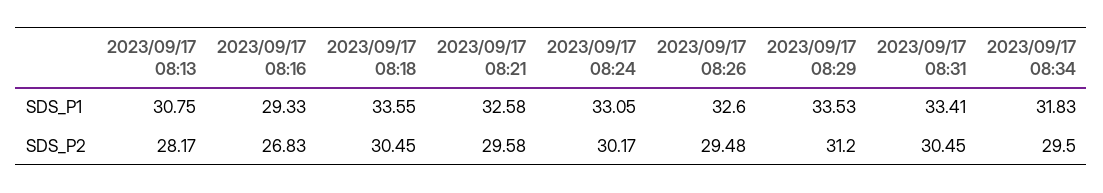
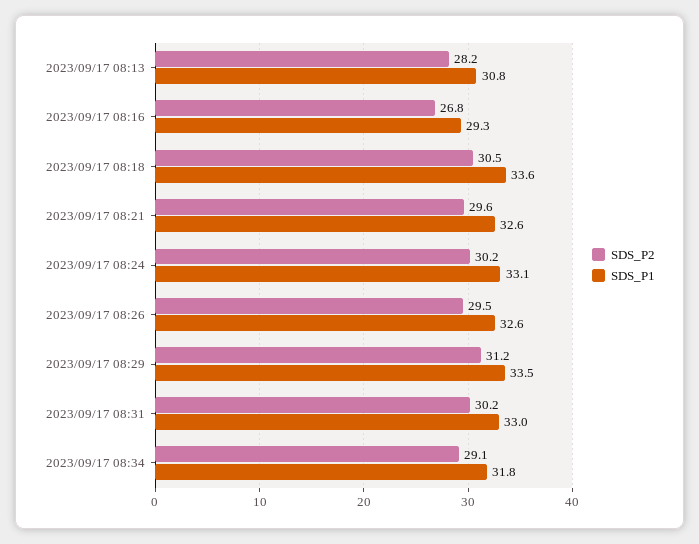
  {
    "SDS_P1": {
      "2023/09/17 08:13": 30.75,
      "2023/09/17 08:16": 29.33,
      "2023/09/17 08:18": 33.55,
      "2023/09/17 08:21": 32.58,
      "2023/09/17 08:24": 33.05,
      "2023/09/17 08:26": 32.6,
      "2023/09/17 08:29": 33.53,
-     "2023/09/17 08:31": 33.41,
+     "2023/09/17 08:31": 33,
      "2023/09/17 08:34": 31.83
    },
    "SDS_P2": {
      "2023/09/17 08:13": 28.17,
      "2023/09/17 08:16": 26.83,
      "2023/09/17 08:18": 30.45,
      "2023/09/17 08:21": 29.58,
      "2023/09/17 08:24": 30.17,
      "2023/09/17 08:26": 29.48,
      "2023/09/17 08:29": 31.2,
-     "2023/09/17 08:31": 30.45,
+     "2023/09/17 08:31": 30.2,
-     "2023/09/17 08:34": 29.5
+     "2023/09/17 08:34": 29.1
    }
  }

